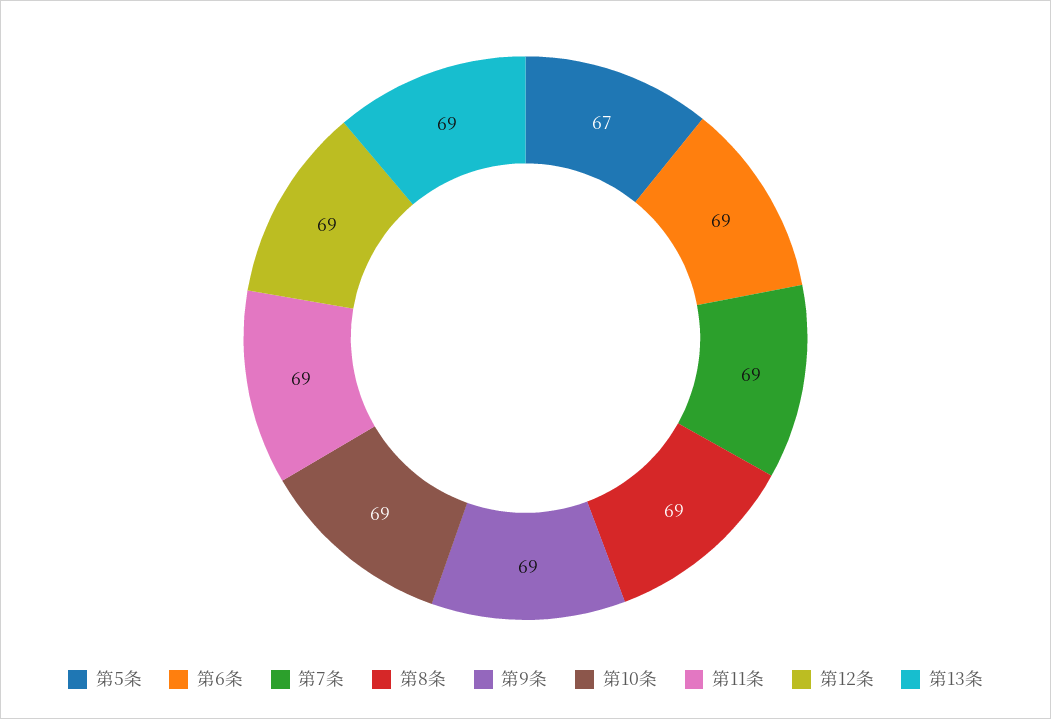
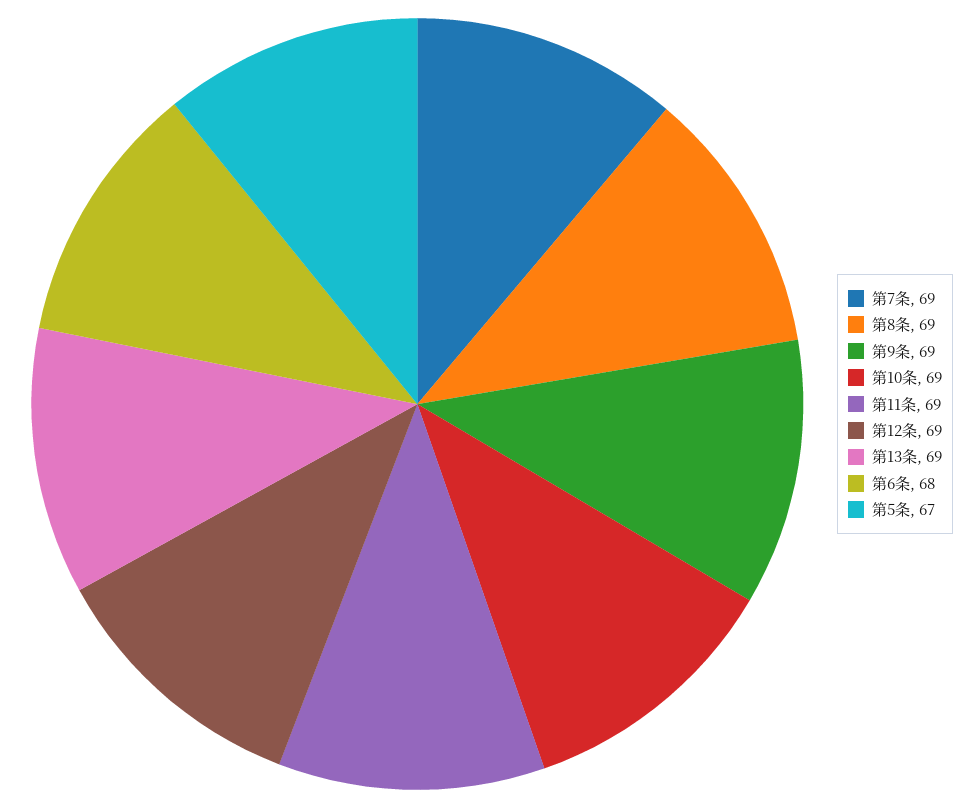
  {
    "第5条": 67,
-   "第6条": 69,
+   "第6条": 68,
    "第7条": 69,
    "第8条": 69,
    "第9条": 69,
    "第10条": 69,
    "第11条": 69,
    "第12条": 69,
    "第13条": 69
  }

